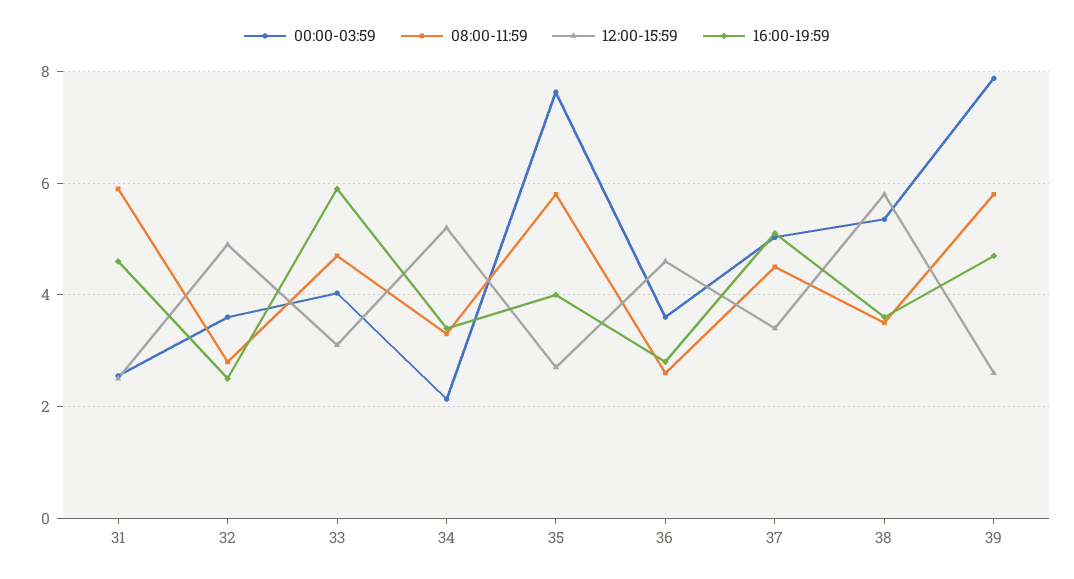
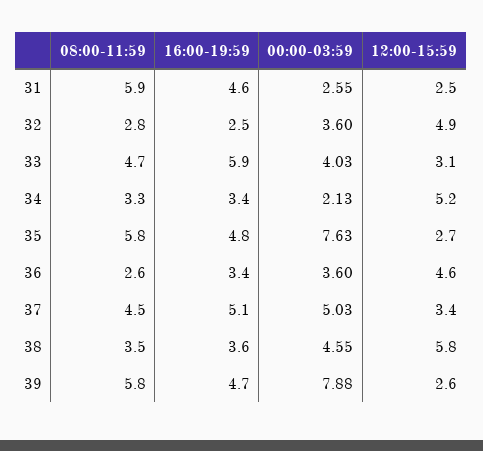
  {
    "00:00-03:59": {
      "31": 2.55,
      "32": 3.6,
      "33": 4.03,
      "34": 2.13,
      "35": 7.63,
      "36": 3.6,
      "37": 5.03,
-     "38": 5.4,
+     "38": 4.55,
      "39": 7.88
    },
    "08:00-11:59": {
      "31": 5.9,
      "32": 2.8,
      "33": 4.7,
      "34": 3.3,
      "35": 5.8,
      "36": 2.6,
      "37": 4.5,
      "38": 3.5,
      "39": 5.8
    },
    "12:00-15:59": {
      "31": 2.5,
      "32": 4.9,
      "33": 3.1,
      "34": 5.2,
      "35": 2.7,
      "36": 4.6,
      "37": 3.4,
      "38": 5.8,
      "39": 2.6
    },
    "16:00-19:59": {
      "31": 4.6,
      "32": 2.5,
      "33": 5.9,
      "34": 3.4,
-     "35": 4,
+     "35": 4.8,
-     "36": 2.8,
+     "36": 3.4,
      "37": 5.1,
      "38": 3.6,
      "39": 4.7
    }
  }

